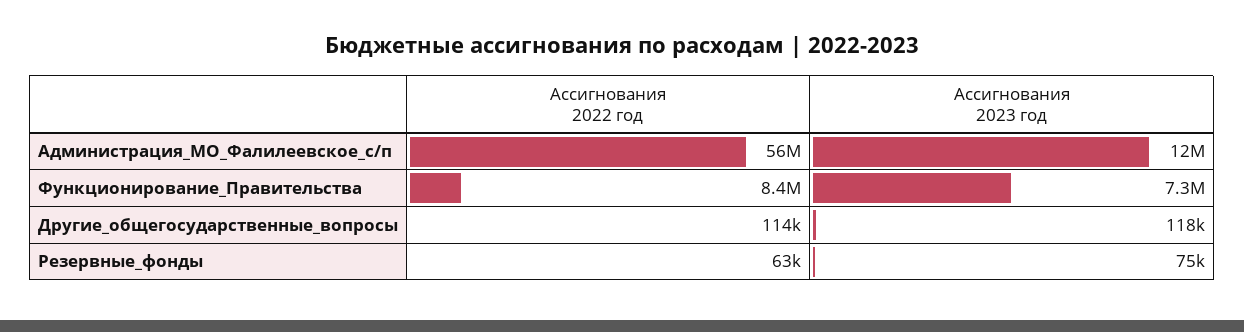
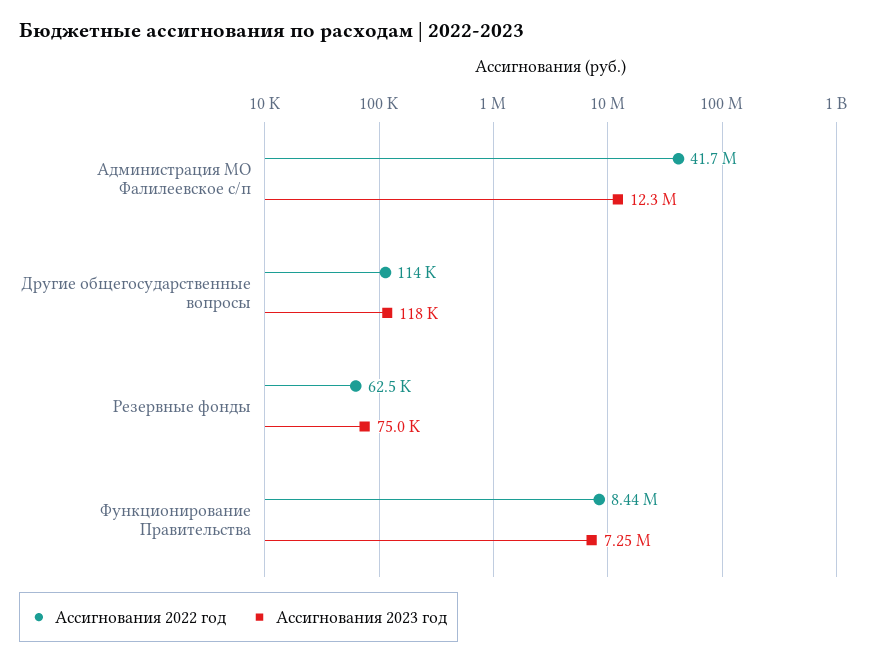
  {
    "Ассигнования 2022 год": {
-     "Администрация_МО_Фалилеевское_с/п": 56000000,
+     "Администрация_МО_Фалилеевское_с/п": 41700000,
      "Функционирование_Правительства": 8440000,
      "Другие_общегосударственные_вопросы": 114000,
      "Резервные_фонды": 62500
    },
    "Ассигнования 2023 год": {
      "Администрация_МО_Фалилеевское_с/п": 12300000,
      "Функционирование_Правительства": 7250000,
      "Другие_общегосударственные_вопросы": 118000,
      "Резервные_фонды": 75000
    }
  }

